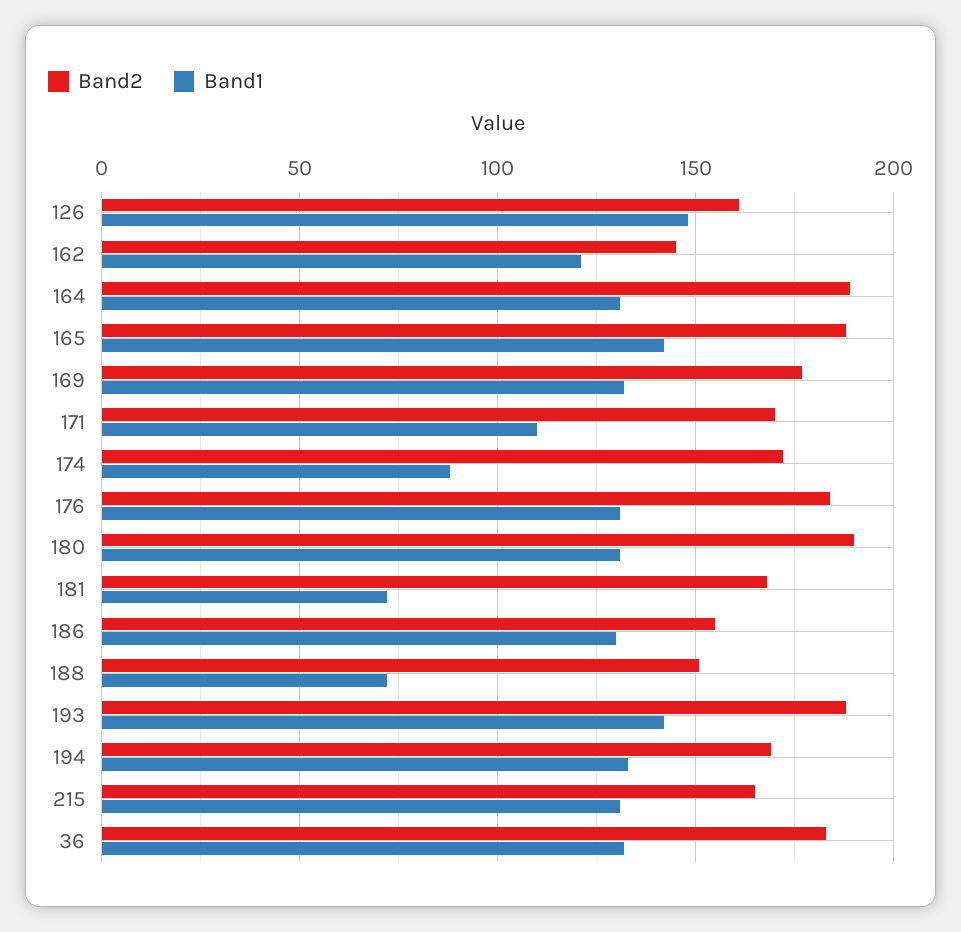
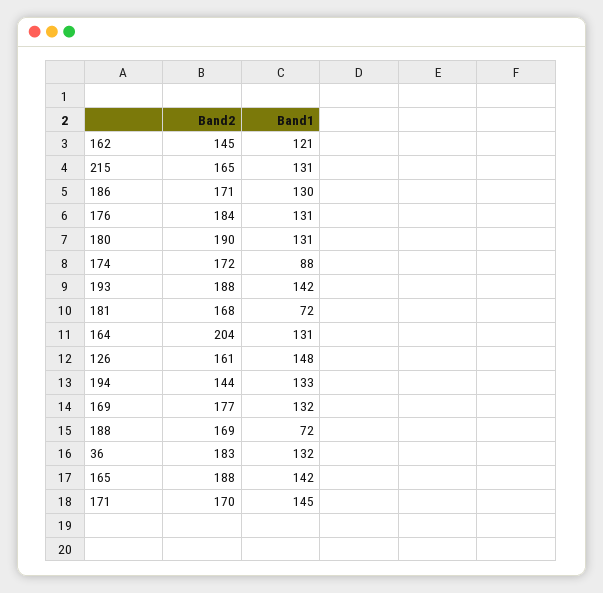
  {
    "Band2": {
      "126": 161,
      "162": 145,
-     "164": 190,
+     "164": 204,
      "165": 188,
      "169": 177,
      "171": 170,
      "174": 172,
      "176": 184,
      "180": 190,
      "181": 168,
-     "186": 155,
+     "186": 171,
-     "188": 150,
+     "188": 169,
      "193": 188,
-     "194": 170,
+     "194": 144,
      "215": 165,
      "36": 183
    },
    "Band1": {
      "126": 148,
      "162": 121,
      "164": 131,
      "165": 142,
      "169": 132,
-     "171": 110,
+     "171": 145,
      "174": 88,
      "176": 131,
      "180": 131,
      "181": 72,
      "186": 130,
      "188": 72,
      "193": 142,
      "194": 133,
      "215": 131,
      "36": 132
    }
  }

